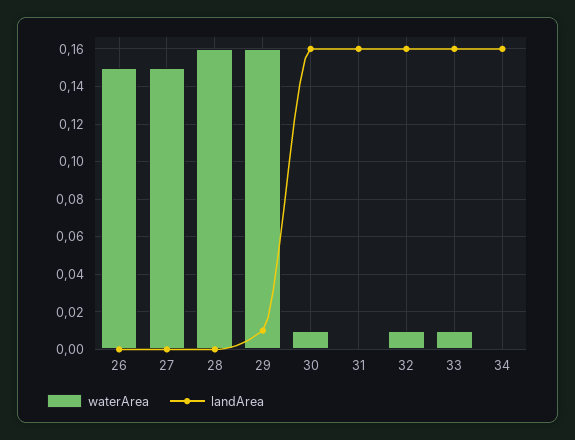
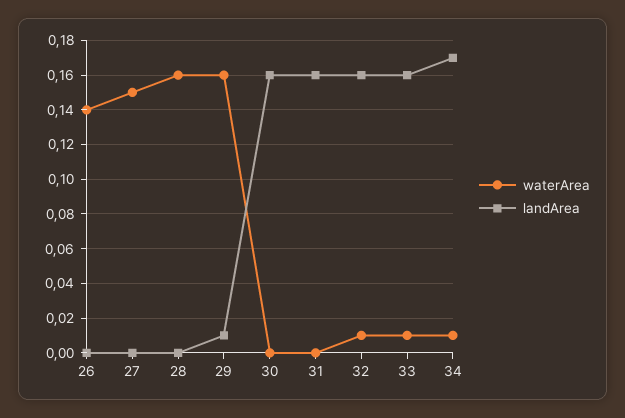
  {
    "waterArea": {
-     "26": 0.15,
+     "26": 0.14,
      "27": 0.15,
      "28": 0.16,
      "29": 0.16,
-     "30": 0.01,
+     "30": 0,
      "31": 0,
      "32": 0.01,
      "33": 0.01,
-     "34": 0
+     "34": 0.01
    },
    "landArea": {
      "26": 0,
      "27": 0,
      "28": 0,
      "29": 0.01,
      "30": 0.16,
      "31": 0.16,
      "32": 0.16,
      "33": 0.16,
-     "34": 0.16
+     "34": 0.17
    }
  }

